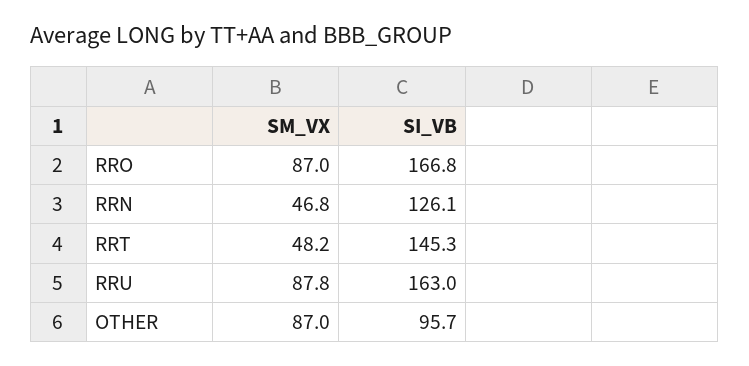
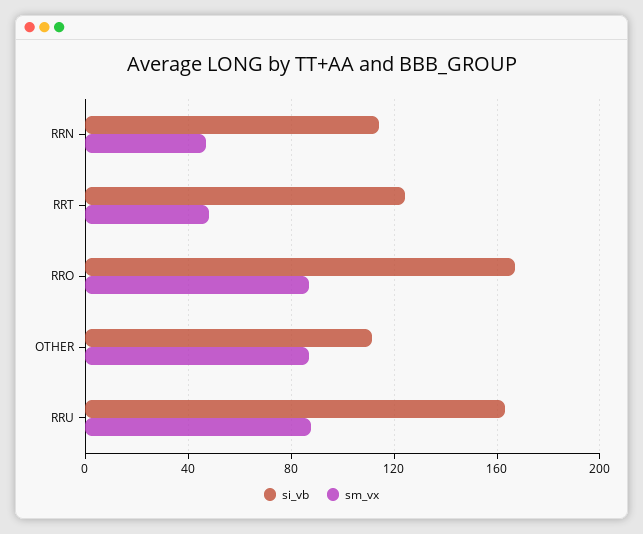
  {
    "SM_VX": {
      "RRO": 87,
      "RRN": 46.8,
      "RRT": 48.2,
      "RRU": 87.8,
      "OTHER": 87
    },
    "SI_VB": {
      "RRO": 166.8,
-     "RRN": 126.1,
+     "RRN": 115,
-     "RRT": 145.3,
+     "RRT": 125,
      "RRU": 163,
-     "OTHER": 95.7
+     "OTHER": 110
    }
  }

